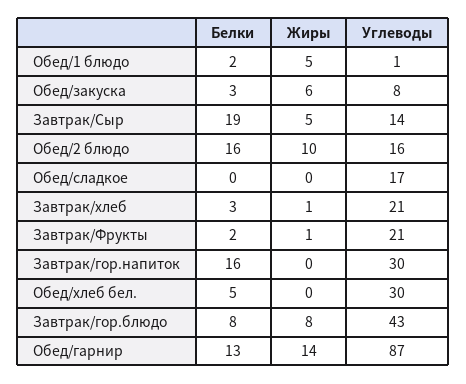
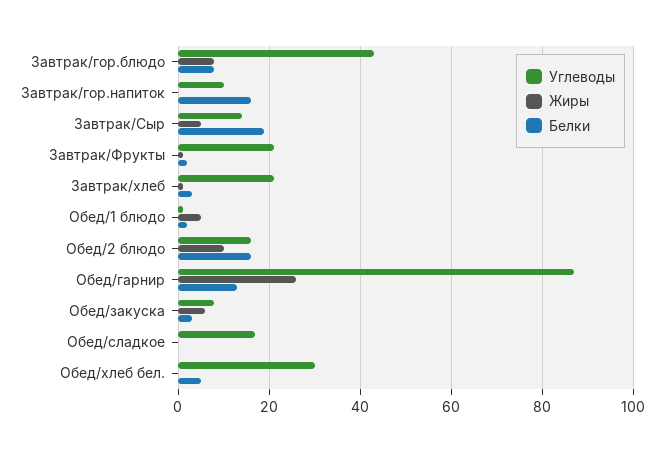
  {
    "Белки": {
      "Обед/1 блюдо": 2,
      "Обед/закуска": 3,
      "Завтрак/Сыр": 19,
      "Обед/2 блюдо": 16,
      "Обед/сладкое": 0,
      "Завтрак/хлеб": 3,
      "Завтрак/Фрукты": 2,
      "Завтрак/гор.напиток": 16,
      "Обед/хлеб бел.": 5,
      "Завтрак/гор.блюдо": 8,
      "Обед/гарнир": 13
    },
    "Жиры": {
      "Обед/1 блюдо": 5,
      "Обед/закуска": 6,
      "Завтрак/Сыр": 5,
      "Обед/2 блюдо": 10,
      "Обед/сладкое": 0,
      "Завтрак/хлеб": 1,
      "Завтрак/Фрукты": 1,
      "Завтрак/гор.напиток": 0,
      "Обед/хлеб бел.": 0,
      "Завтрак/гор.блюдо": 8,
-     "Обед/гарнир": 14
+     "Обед/гарнир": 25
    },
    "Углеводы": {
      "Обед/1 блюдо": 1,
      "Обед/закуска": 8,
      "Завтрак/Сыр": 14,
      "Обед/2 блюдо": 16,
      "Обед/сладкое": 17,
      "Завтрак/хлеб": 21,
      "Завтрак/Фрукты": 21,
-     "Завтрак/гор.напиток": 30,
+     "Завтрак/гор.напиток": 10,
      "Обед/хлеб бел.": 30,
      "Завтрак/гор.блюдо": 43,
      "Обед/гарнир": 87
    }
  }

